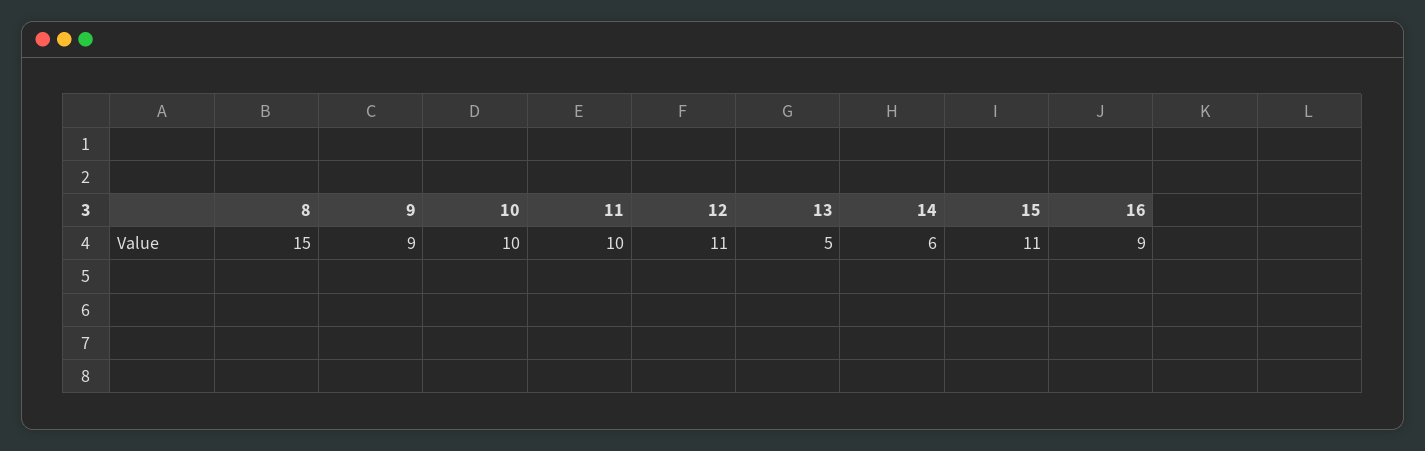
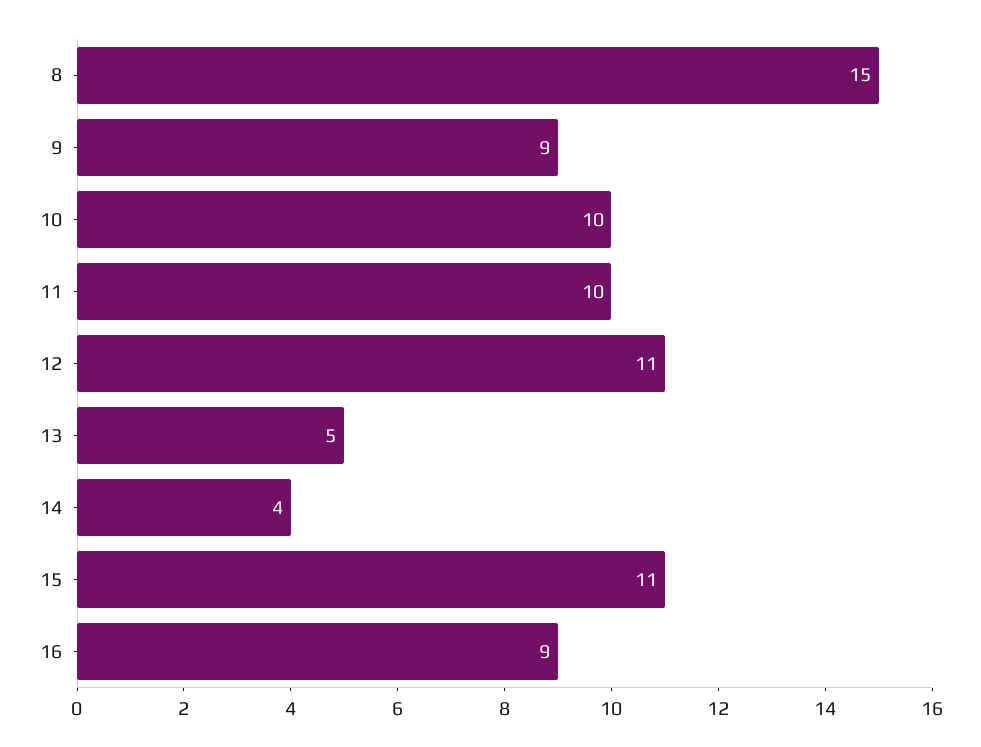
  {
    "8": 15,
    "9": 9,
    "10": 10,
    "11": 10,
    "12": 11,
    "13": 5,
-   "14": 6,
+   "14": 4,
    "15": 11,
    "16": 9
  }

